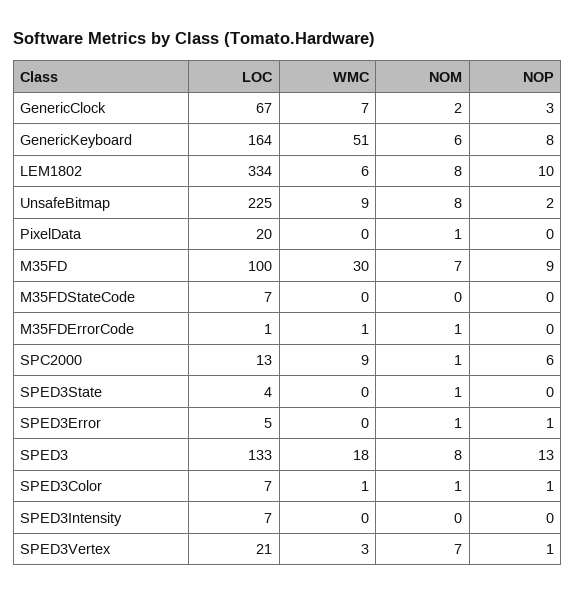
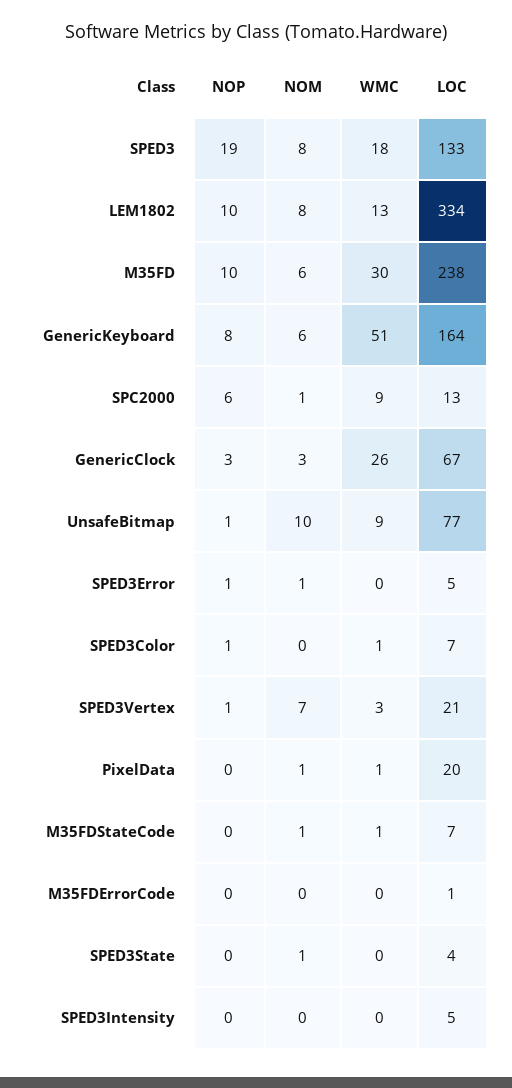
  {
    "LOC": {
      "GenericClock": 67,
      "GenericKeyboard": 164,
      "LEM1802": 334,
-     "UnsafeBitmap": 225,
+     "UnsafeBitmap": 77,
      "PixelData": 20,
-     "M35FD": 100,
+     "M35FD": 238,
      "M35FDStateCode": 7,
      "M35FDErrorCode": 1,
      "SPC2000": 13,
      "SPED3State": 4,
      "SPED3Error": 5,
      "SPED3": 133,
      "SPED3Color": 7,
-     "SPED3Intensity": 7,
+     "SPED3Intensity": 5,
      "SPED3Vertex": 21
    },
    "WMC": {
-     "GenericClock": 7,
+     "GenericClock": 26,
      "GenericKeyboard": 51,
-     "LEM1802": 6,
+     "LEM1802": 13,
      "UnsafeBitmap": 9,
-     "PixelData": 0,
+     "PixelData": 1,
      "M35FD": 30,
-     "M35FDStateCode": 0,
+     "M35FDStateCode": 1,
-     "M35FDErrorCode": 1,
+     "M35FDErrorCode": 0,
      "SPC2000": 9,
      "SPED3State": 0,
      "SPED3Error": 0,
      "SPED3": 18,
      "SPED3Color": 1,
      "SPED3Intensity": 0,
      "SPED3Vertex": 3
    },
    "NOM": {
-     "GenericClock": 2,
+     "GenericClock": 3,
      "GenericKeyboard": 6,
      "LEM1802": 8,
-     "UnsafeBitmap": 8,
+     "UnsafeBitmap": 10,
      "PixelData": 1,
-     "M35FD": 7,
+     "M35FD": 6,
-     "M35FDStateCode": 0,
+     "M35FDStateCode": 1,
-     "M35FDErrorCode": 1,
+     "M35FDErrorCode": 0,
      "SPC2000": 1,
      "SPED3State": 1,
      "SPED3Error": 1,
      "SPED3": 8,
-     "SPED3Color": 1,
+     "SPED3Color": 0,
      "SPED3Intensity": 0,
      "SPED3Vertex": 7
    },
    "NOP": {
      "GenericClock": 3,
      "GenericKeyboard": 8,
      "LEM1802": 10,
-     "UnsafeBitmap": 2,
+     "UnsafeBitmap": 1,
      "PixelData": 0,
-     "M35FD": 9,
+     "M35FD": 10,
      "M35FDStateCode": 0,
      "M35FDErrorCode": 0,
      "SPC2000": 6,
      "SPED3State": 0,
      "SPED3Error": 1,
-     "SPED3": 13,
+     "SPED3": 19,
      "SPED3Color": 1,
      "SPED3Intensity": 0,
      "SPED3Vertex": 1
    }
  }

